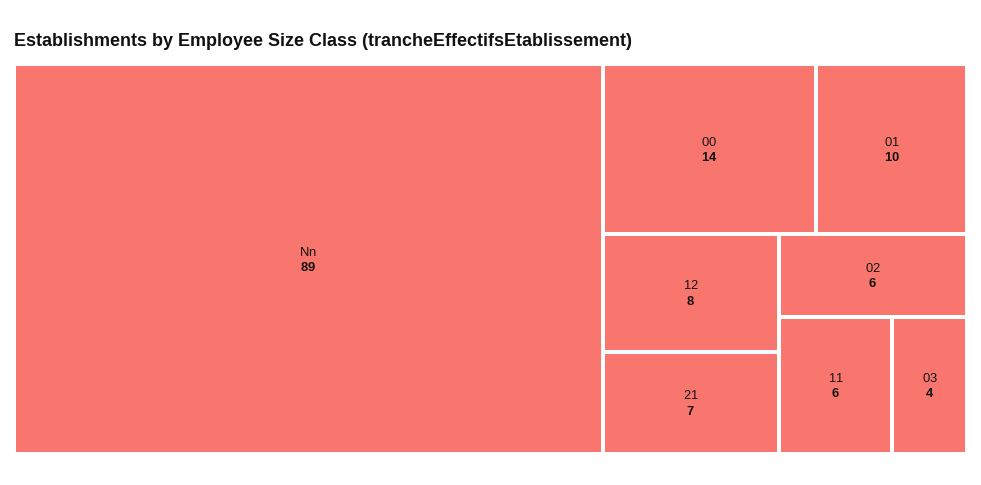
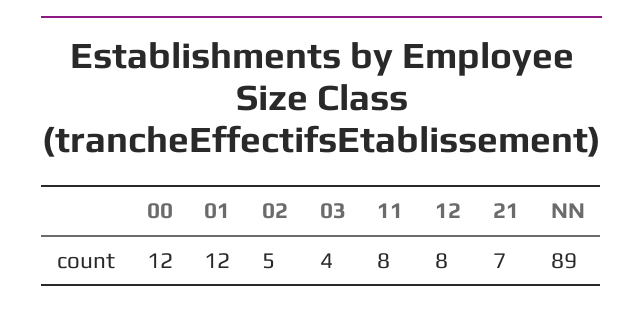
  {
    "Nn": 89,
-   "00": 14,
+   "00": 12,
-   "01": 10,
+   "01": 12,
    "12": 8,
    "21": 7,
-   "02": 6,
+   "02": 5,
-   "11": 6,
+   "11": 8,
    "03": 4
  }

